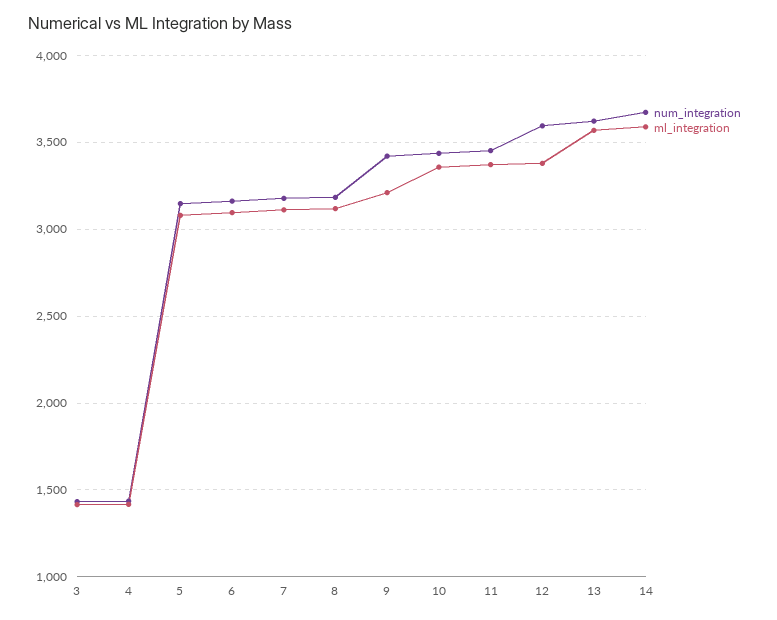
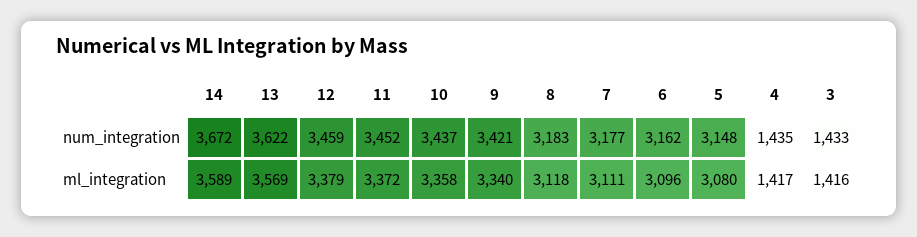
  {
    "num_integration": {
      "3": 1433,
      "4": 1435,
      "5": 3148,
      "6": 3162,
      "7": 3177,
      "8": 3183,
      "9": 3421,
      "10": 3437,
      "11": 3452,
-     "12": 3600,
+     "12": 3459,
      "13": 3622,
      "14": 3672
    },
    "ml_integration": {
      "3": 1416,
      "4": 1417,
      "5": 3080,
      "6": 3096,
      "7": 3111,
      "8": 3118,
-     "9": 3200,
+     "9": 3340,
      "10": 3358,
      "11": 3372,
      "12": 3379,
      "13": 3569,
      "14": 3589
    }
  }

